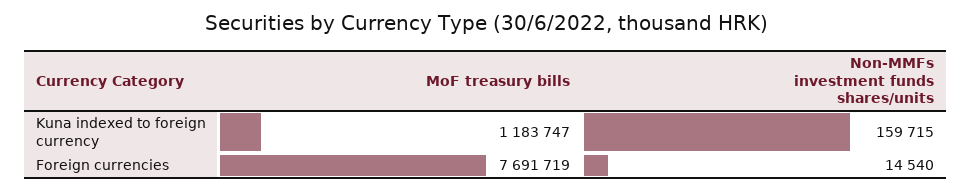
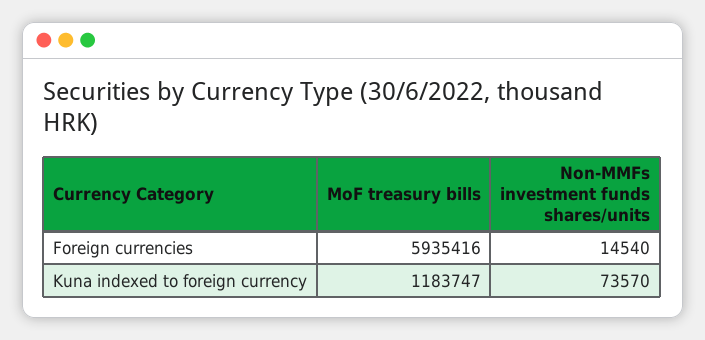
  {
    "MoF treasury bills": {
      "Kuna indexed to foreign currency": 1183747,
-     "Foreign currencies": 7691719
+     "Foreign currencies": 5935416
    },
    "Non-MMFs investment funds shares/units": {
-     "Kuna indexed to foreign currency": 159715,
+     "Kuna indexed to foreign currency": 73570,
      "Foreign currencies": 14540
    }
  }

